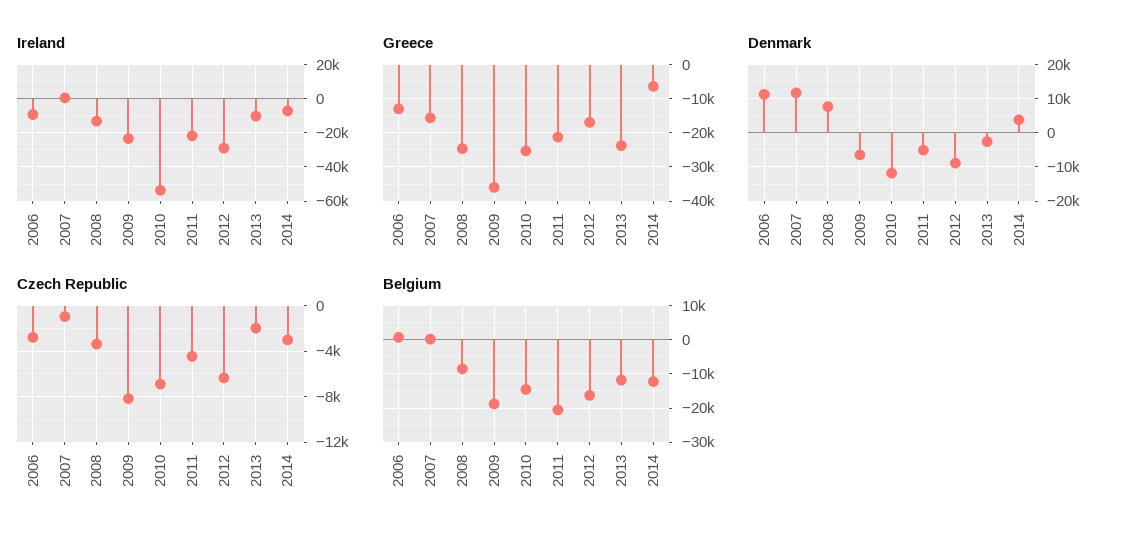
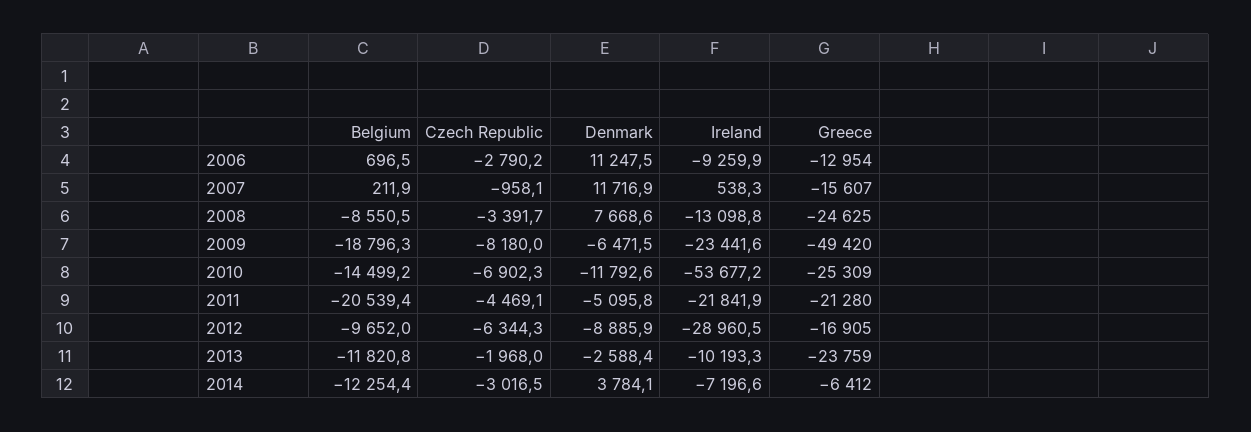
  {
    "Ireland": {
      "2006": -9259.9,
      "2007": 538.3,
      "2008": -13098.8,
      "2009": -23441.6,
      "2010": -53677.2,
      "2011": -21841.9,
      "2012": -28960.5,
      "2013": -10193.3,
      "2014": -7196.6
    },
    "Greece": {
      "2006": -12954,
      "2007": -15607,
      "2008": -24625,
-     "2009": -36000,
+     "2009": -49420,
      "2010": -25309,
      "2011": -21280,
      "2012": -16905,
      "2013": -23759,
      "2014": -6412
    },
    "Denmark": {
      "2006": 11247.5,
      "2007": 11716.9,
      "2008": 7668.6,
      "2009": -6471.5,
      "2010": -11792.6,
      "2011": -5095.8,
      "2012": -8885.9,
      "2013": -2588.4,
      "2014": 3784.1
    },
    "Czech Republic": {
      "2006": -2790.2,
      "2007": -958.1,
      "2008": -3391.7,
      "2009": -8180,
      "2010": -6902.3,
      "2011": -4469.1,
      "2012": -6344.3,
      "2013": -1968,
      "2014": -3016.5
    },
    "Belgium": {
      "2006": 696.5,
      "2007": 211.9,
      "2008": -8550.5,
      "2009": -18796.3,
      "2010": -14499.2,
      "2011": -20539.4,
-     "2012": -16000,
+     "2012": -9652,
      "2013": -11820.8,
      "2014": -12254.4
    }
  }

